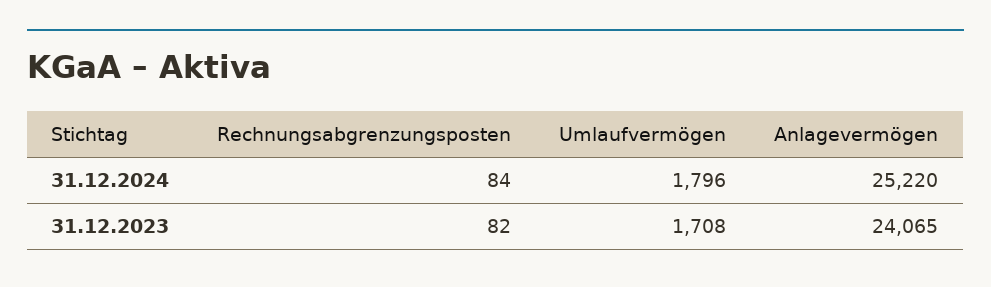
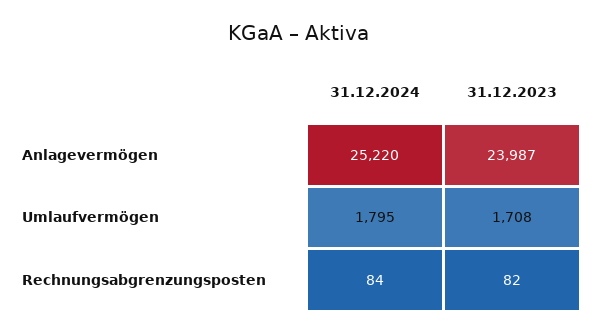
  {
    "Rechnungsabgrenzungsposten": {
      "31.12.2024": 84,
      "31.12.2023": 82
    },
    "Umlaufvermögen": {
-     "31.12.2024": 1796,
+     "31.12.2024": 1795,
      "31.12.2023": 1708
    },
    "Anlagevermögen": {
      "31.12.2024": 25220,
-     "31.12.2023": 24065
+     "31.12.2023": 23987
    }
  }

